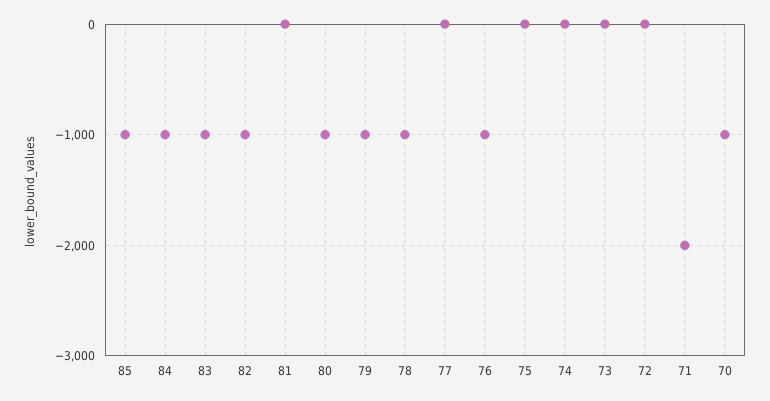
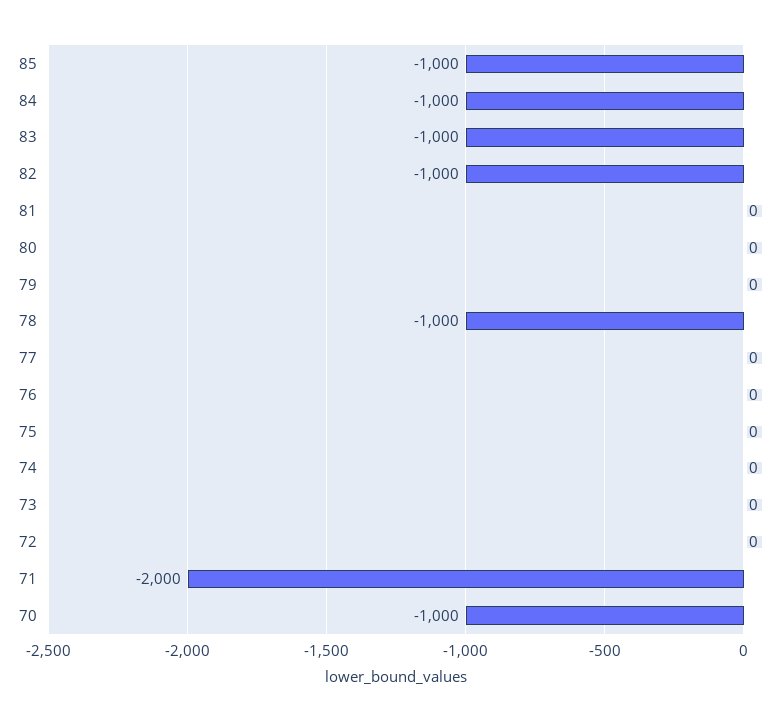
  {
    "85": -1000,
    "84": -1000,
    "83": -1000,
    "82": -1000,
    "81": 0,
-   "80": -1000,
+   "80": 0,
-   "79": -1000,
+   "79": 0,
    "78": -1000,
    "77": 0,
-   "76": -1000,
+   "76": 0,
    "75": 0,
    "74": 0,
    "73": 0,
    "72": 0,
    "71": -2000,
    "70": -1000
  }

